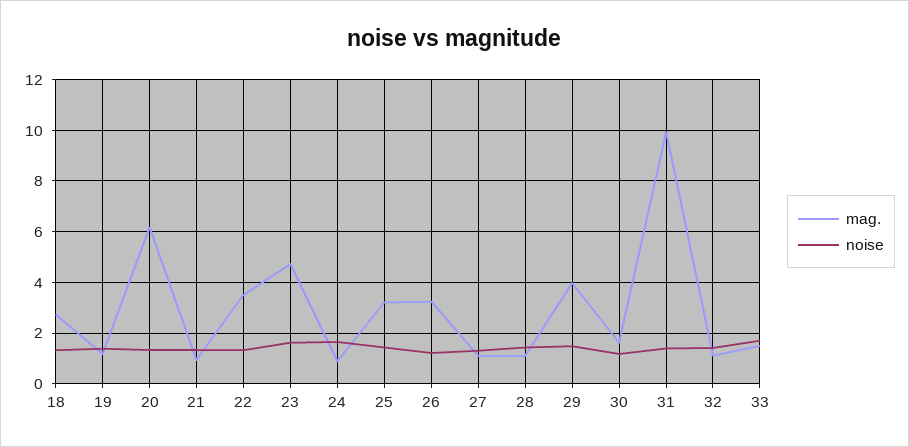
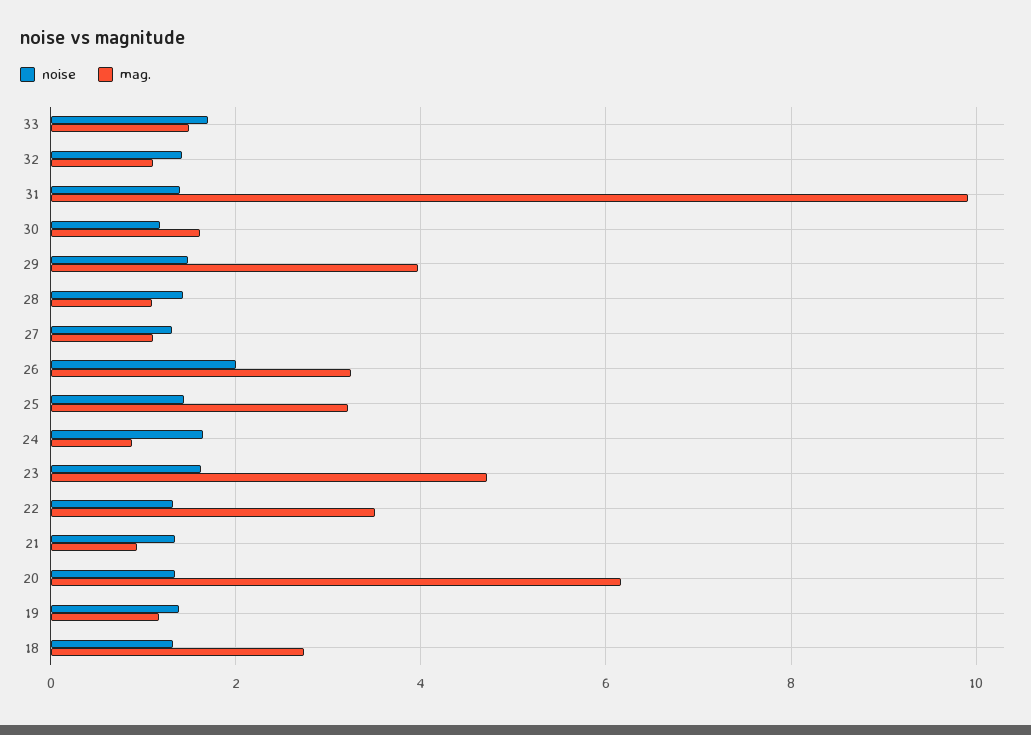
  {
    "mag.": {
      "18": 2.8,
      "19": 1.2,
      "20": 6.2,
      "21": 1,
      "22": 3.6,
      "23": 4.8,
      "24": 0.8,
      "25": 3.2,
      "26": 3.2,
      "27": 1.2,
      "28": 1.2,
      "29": 4,
      "30": 1.6,
      "31": 10,
      "32": 1.2,
      "33": 1.6
    },
    "noise": {
      "18": 1.4,
      "19": 1.4,
      "20": 1.4,
      "21": 1.4,
      "22": 1.4,
      "23": 1.6,
      "24": 1.6,
      "25": 1.4,
-     "26": 1.25,
+     "26": 2,
      "27": 1.4,
      "28": 1.4,
      "29": 1.4,
      "30": 1.2,
      "31": 1.4,
      "32": 1.4,
      "33": 1.8
    }
  }

